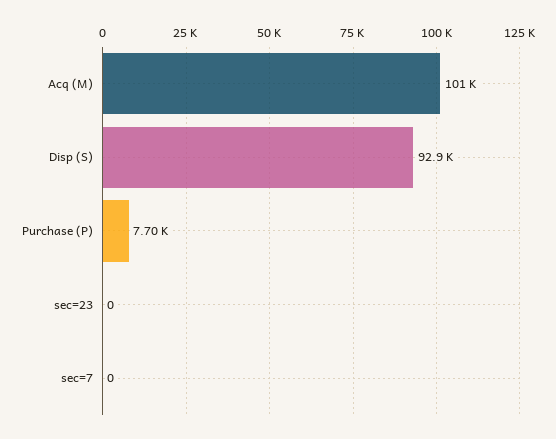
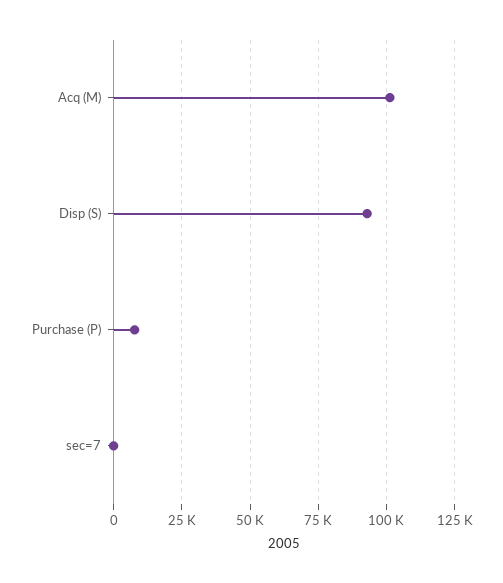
  {
    "Acq (M)": 101000,
    "Disp (S)": 92900,
    "Purchase (P)": 7700,
-   "sec=23": 0,
    "sec=7": 0
  }

